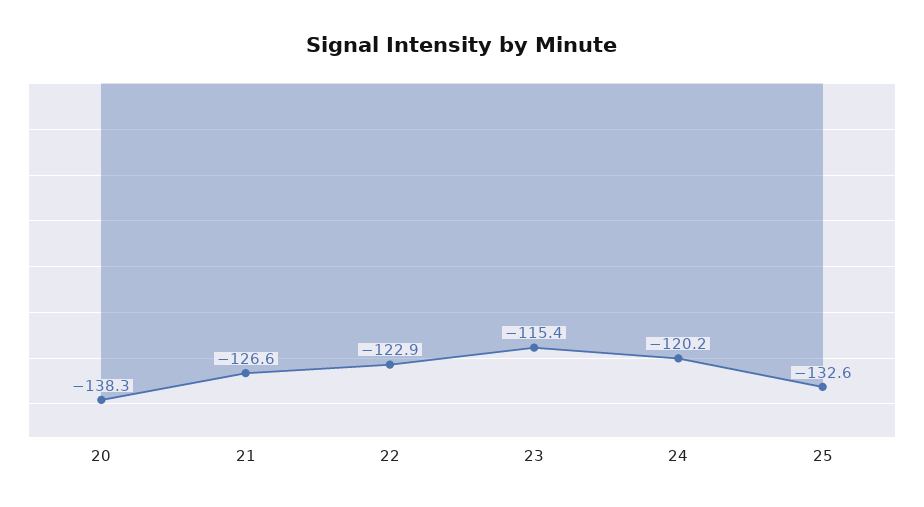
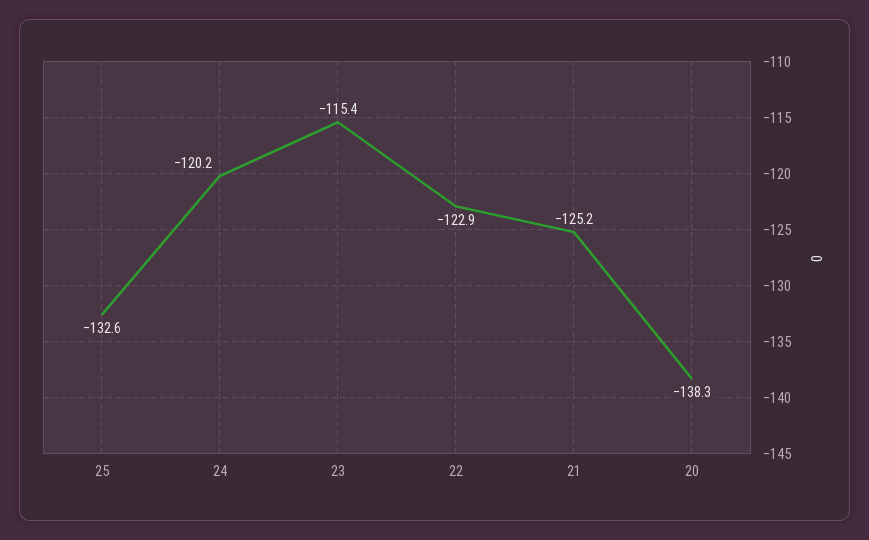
  {
    "20": -138.3,
-   "21": -126.6,
+   "21": -125.2,
    "22": -122.9,
    "23": -115.4,
    "24": -120.2,
    "25": -132.6
  }

